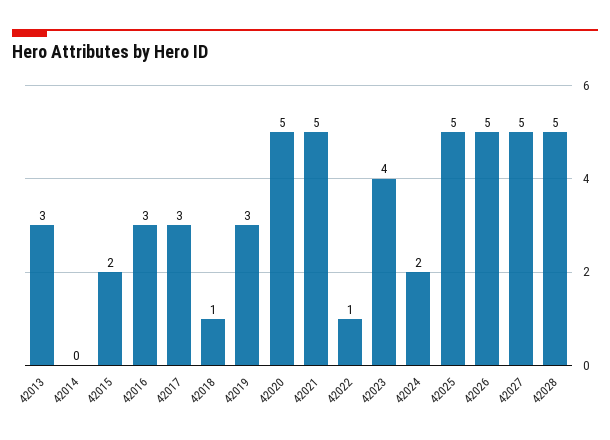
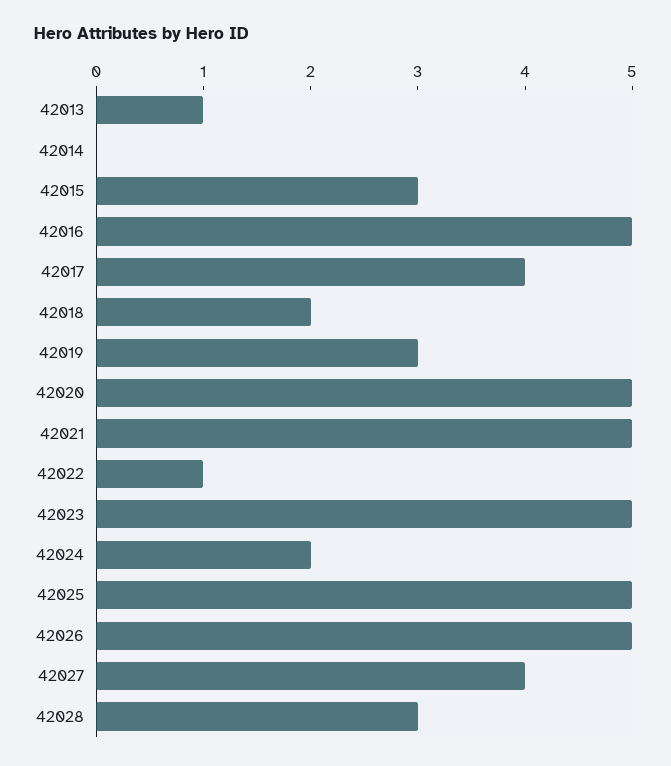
  {
-   "42013": 3,
+   "42013": 1,
    "42014": 0,
-   "42015": 2,
+   "42015": 3,
-   "42016": 3,
+   "42016": 5,
-   "42017": 3,
+   "42017": 4,
-   "42018": 1,
+   "42018": 2,
    "42019": 3,
    "42020": 5,
    "42021": 5,
    "42022": 1,
-   "42023": 4,
+   "42023": 5,
    "42024": 2,
    "42025": 5,
    "42026": 5,
-   "42027": 5,
+   "42027": 4,
-   "42028": 5
+   "42028": 3
  }

